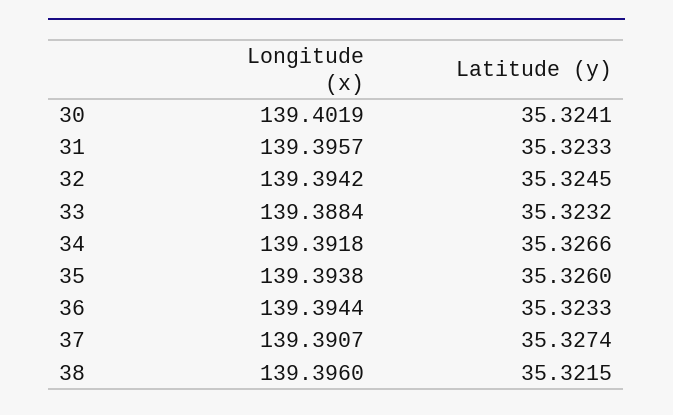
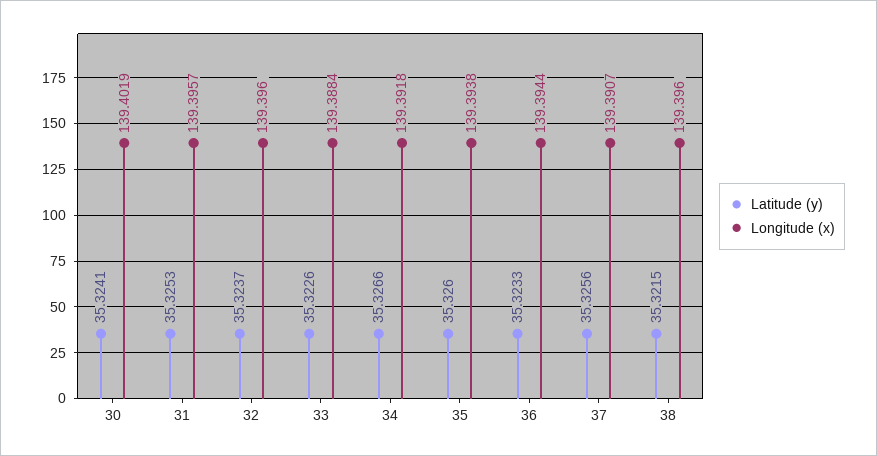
  {
    "Longitude (x)": {
      "30": 139.4019,
      "31": 139.3957,
-     "32": 139.3942,
+     "32": 139.396,
      "33": 139.3884,
      "34": 139.3918,
      "35": 139.3938,
      "36": 139.3944,
      "37": 139.3907,
      "38": 139.396
    },
    "Latitude (y)": {
      "30": 35.3241,
-     "31": 35.3233,
+     "31": 35.3253,
-     "32": 35.3245,
+     "32": 35.3237,
-     "33": 35.3232,
+     "33": 35.3226,
      "34": 35.3266,
      "35": 35.326,
      "36": 35.3233,
-     "37": 35.3274,
+     "37": 35.3256,
      "38": 35.3215
    }
  }

